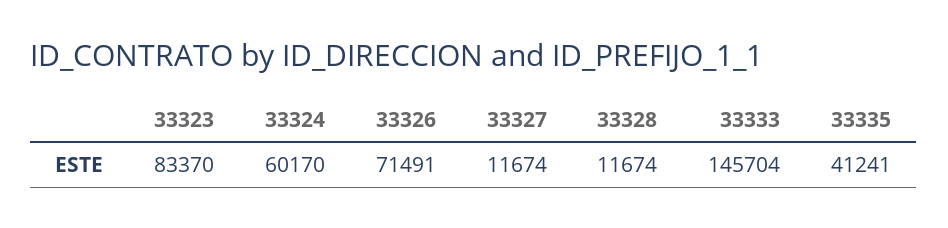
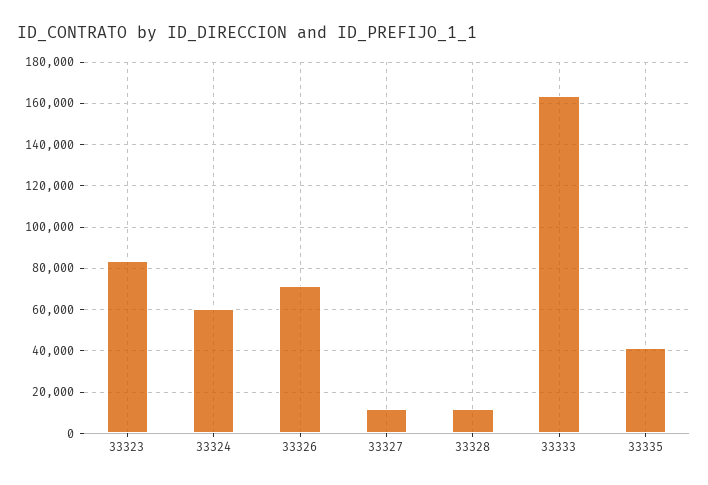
  {
    "33323": 83370,
    "33324": 60170,
    "33326": 71491,
    "33327": 11674,
    "33328": 11674,
-   "33333": 145704,
+   "33333": 165000,
    "33335": 41241
  }

